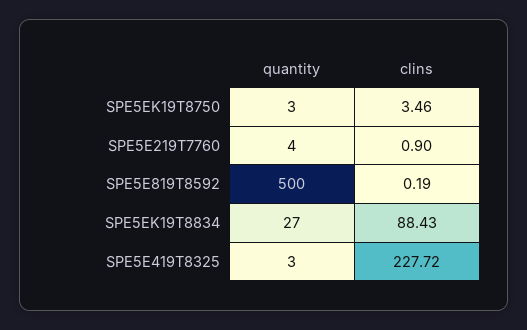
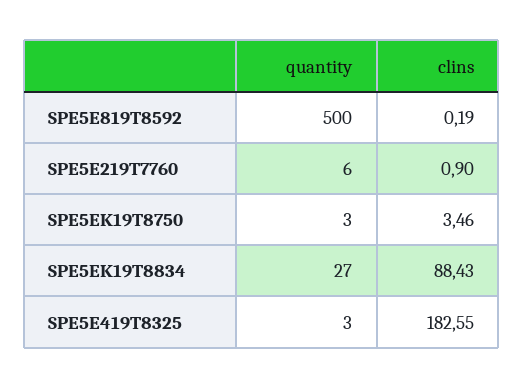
  {
    "quantity": {
      "SPE5EK19T8750": 3,
-     "SPE5E219T7760": 4,
+     "SPE5E219T7760": 6,
      "SPE5E819T8592": 500,
      "SPE5EK19T8834": 27,
      "SPE5E419T8325": 3
    },
    "clins": {
      "SPE5EK19T8750": 3.46,
      "SPE5E219T7760": 0.9,
      "SPE5E819T8592": 0.19,
      "SPE5EK19T8834": 88.43,
-     "SPE5E419T8325": 227.72
+     "SPE5E419T8325": 182.55
    }
  }

